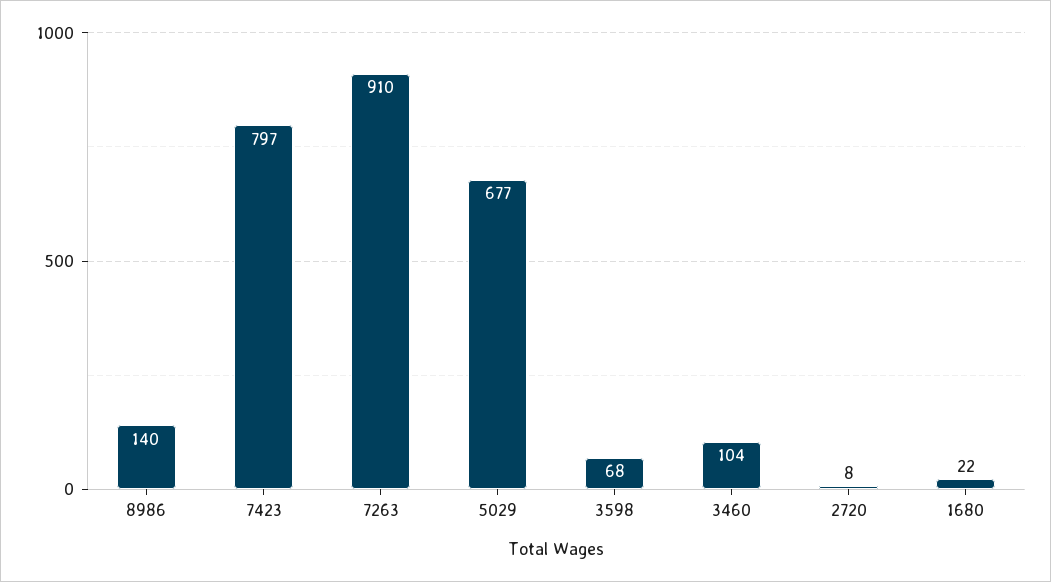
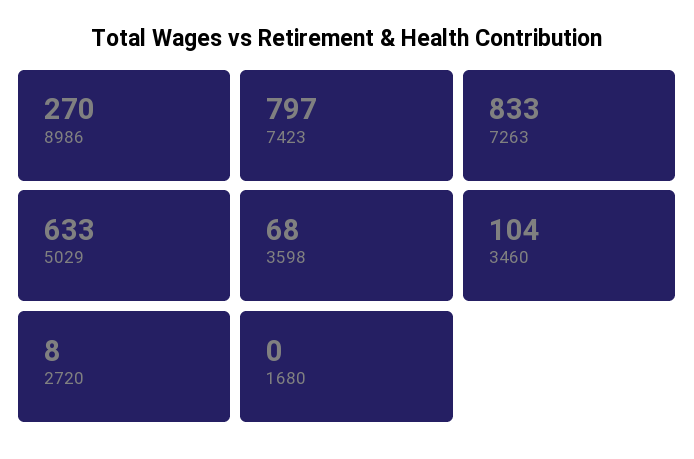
  {
-   "8986": 140,
+   "8986": 270,
    "7423": 797,
-   "7263": 910,
+   "7263": 833,
-   "5029": 677,
+   "5029": 633,
    "3598": 68,
    "3460": 104,
    "2720": 8,
-   "1680": 22
+   "1680": 0
  }

